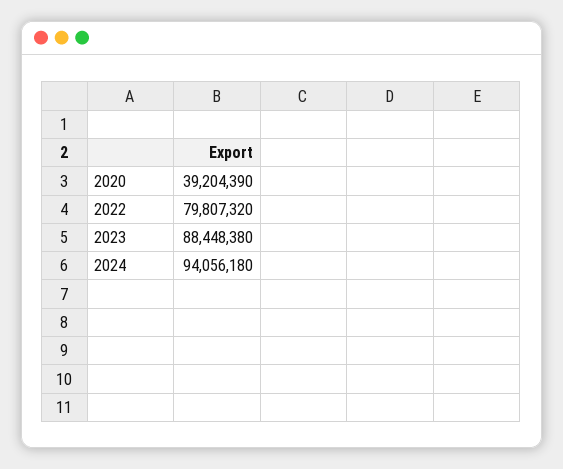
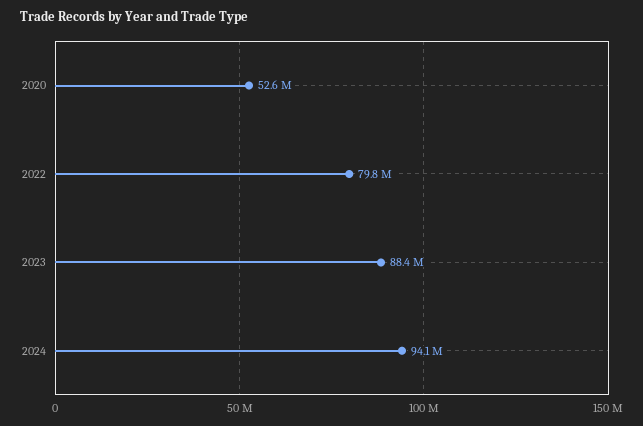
  {
-   "2020": 39204390,
+   "2020": 52600000,
    "2022": 79807320,
    "2023": 88448380,
    "2024": 94056180
  }

